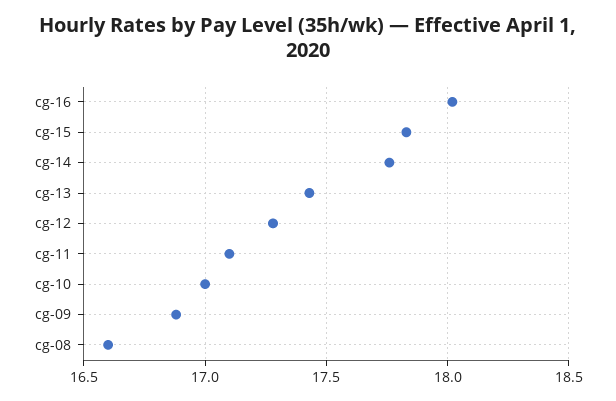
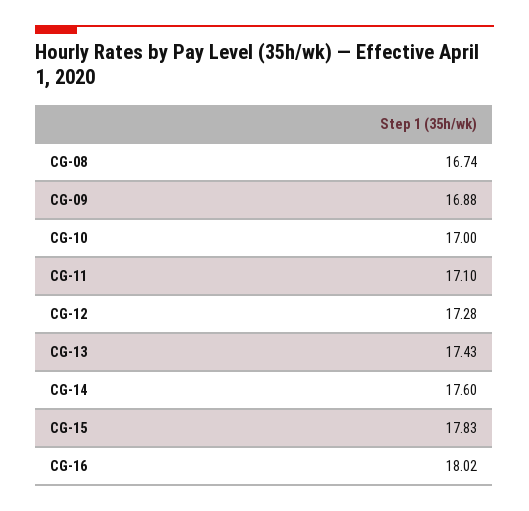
  {
    "cg-16": 18.02,
    "cg-15": 17.83,
-   "cg-14": 17.75,
+   "cg-14": 17.6,
    "cg-13": 17.43,
    "cg-12": 17.28,
    "cg-11": 17.1,
    "cg-10": 17,
    "cg-09": 16.88,
-   "cg-08": 16.6
+   "cg-08": 16.74
  }

